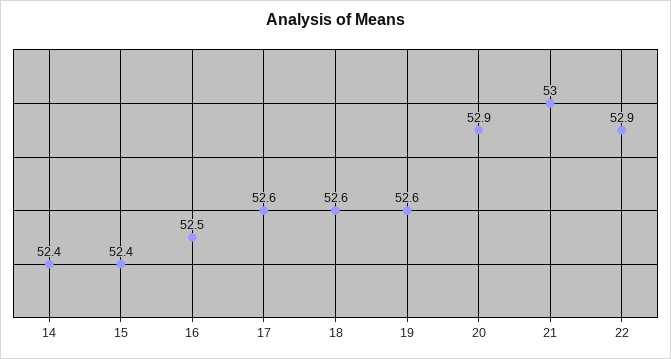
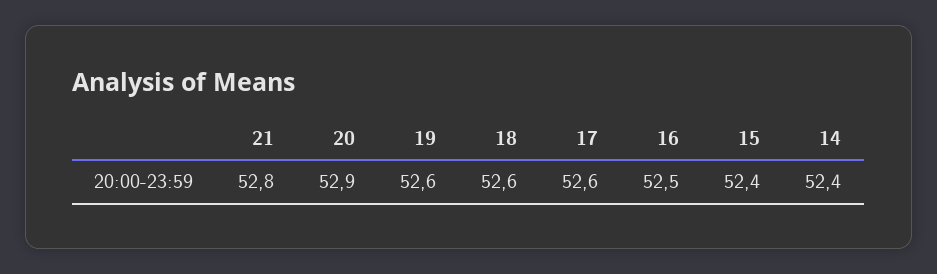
  {
    "14": 52.4,
    "15": 52.4,
    "16": 52.5,
    "17": 52.6,
    "18": 52.6,
    "19": 52.6,
    "20": 52.9,
-   "21": 53,
+   "21": 52.8
-   "22": 52.9
  }

